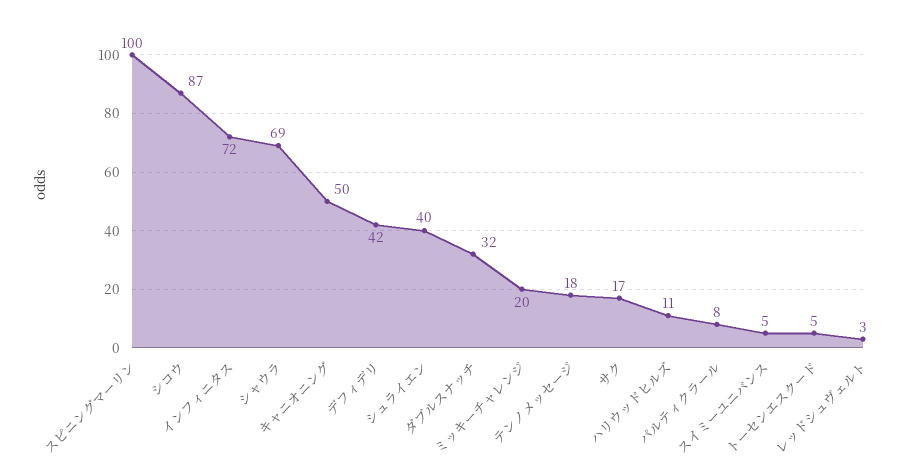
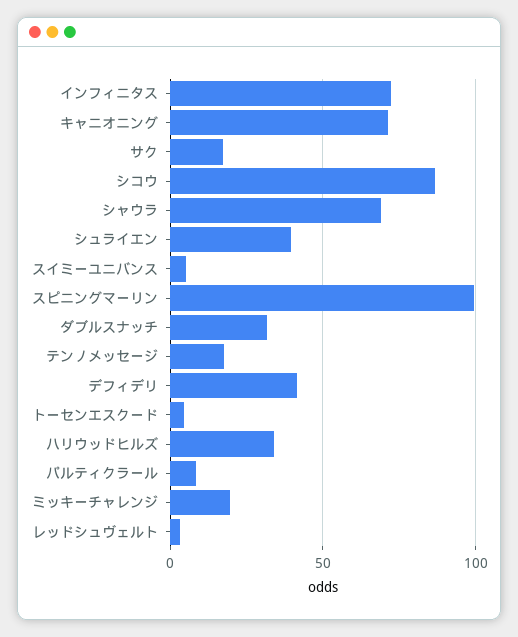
  {
    "スピニングマーリン": 100,
    "シコウ": 87,
    "インフィニタス": 72,
    "シャウラ": 69,
-   "キャニオニング": 50,
+   "キャニオニング": 70,
    "デフィデリ": 42,
    "シュライエン": 40,
    "ダブルスナッチ": 32,
    "ミッキーチャレンジ": 20,
    "テンノメッセージ": 18,
    "サク": 17,
-   "ハリウッドヒルズ": 11,
+   "ハリウッドヒルズ": 35,
    "パルティクラール": 8,
    "スイミーユニバンス": 5,
    "トーセンエスクード": 5,
    "レッドシュヴェルト": 3
  }

